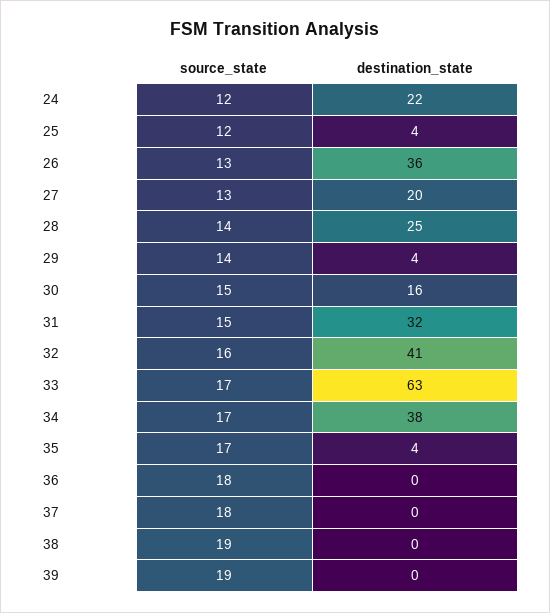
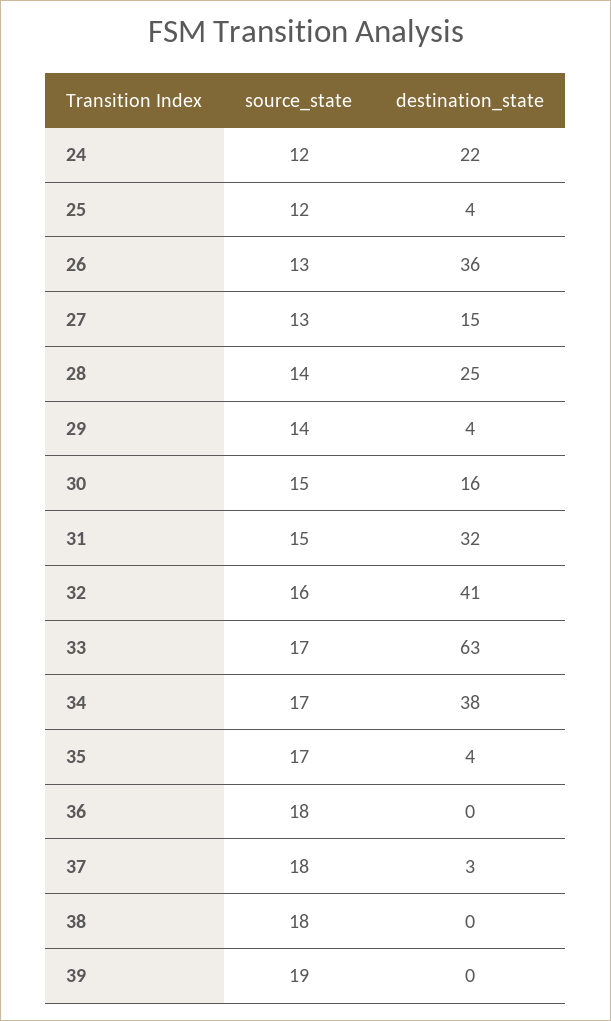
  {
    "source_state": {
      "24": 12,
      "25": 12,
      "26": 13,
      "27": 13,
      "28": 14,
      "29": 14,
      "30": 15,
      "31": 15,
      "32": 16,
      "33": 17,
      "34": 17,
      "35": 17,
      "36": 18,
      "37": 18,
-     "38": 19,
+     "38": 18,
      "39": 19
    },
    "destination_state": {
      "24": 22,
      "25": 4,
      "26": 36,
-     "27": 20,
+     "27": 15,
      "28": 25,
      "29": 4,
      "30": 16,
      "31": 32,
      "32": 41,
      "33": 63,
      "34": 38,
      "35": 4,
      "36": 0,
-     "37": 0,
+     "37": 3,
      "38": 0,
      "39": 0
    }
  }

